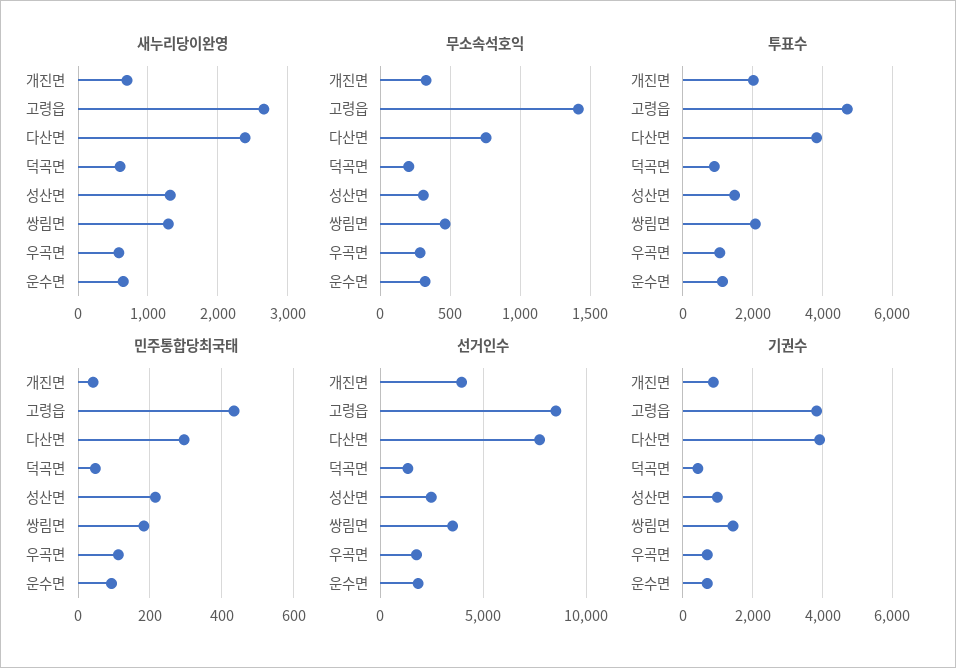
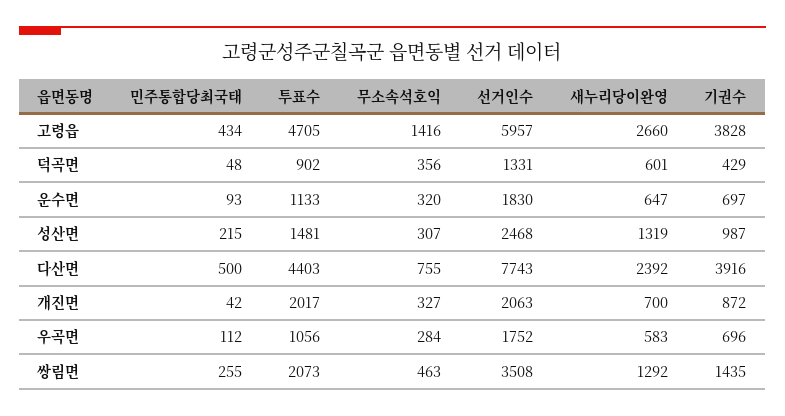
  {
    "새누리당이완영": {
      "개진면": 700,
      "고령읍": 2660,
      "다산면": 2392,
      "덕곡면": 601,
      "성산면": 1319,
      "쌍림면": 1292,
      "우곡면": 583,
      "운수면": 647
    },
    "무소속석호익": {
      "개진면": 327,
      "고령읍": 1416,
      "다산면": 755,
-     "덕곡면": 200,
+     "덕곡면": 356,
      "성산면": 307,
      "쌍림면": 463,
      "우곡면": 284,
      "운수면": 320
    },
    "투표수": {
      "개진면": 2017,
      "고령읍": 4705,
-     "다산면": 3800,
+     "다산면": 4403,
      "덕곡면": 902,
      "성산면": 1481,
      "쌍림면": 2073,
      "우곡면": 1056,
      "운수면": 1133
    },
    "민주통합당최국태": {
      "개진면": 42,
      "고령읍": 434,
-     "다산면": 300,
+     "다산면": 500,
      "덕곡면": 48,
      "성산면": 215,
-     "쌍림면": 180,
+     "쌍림면": 255,
      "우곡면": 112,
      "운수면": 93
    },
    "선거인수": {
-     "개진면": 4000,
+     "개진면": 2063,
-     "고령읍": 8500,
+     "고령읍": 5957,
      "다산면": 7743,
      "덕곡면": 1331,
      "성산면": 2468,
      "쌍림면": 3508,
      "우곡면": 1752,
      "운수면": 1830
    },
    "기권수": {
      "개진면": 872,
      "고령읍": 3828,
      "다산면": 3916,
      "덕곡면": 429,
      "성산면": 987,
      "쌍림면": 1435,
      "우곡면": 696,
      "운수면": 697
    }
  }

